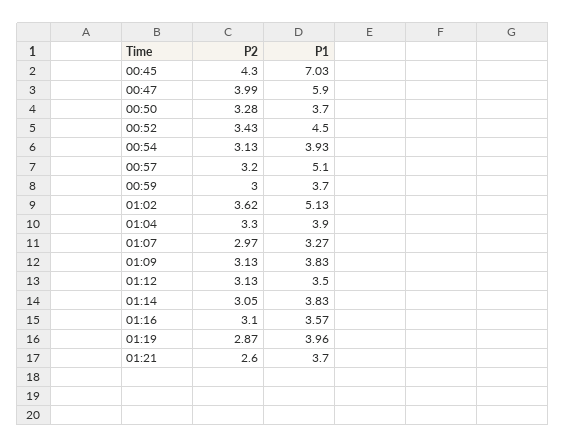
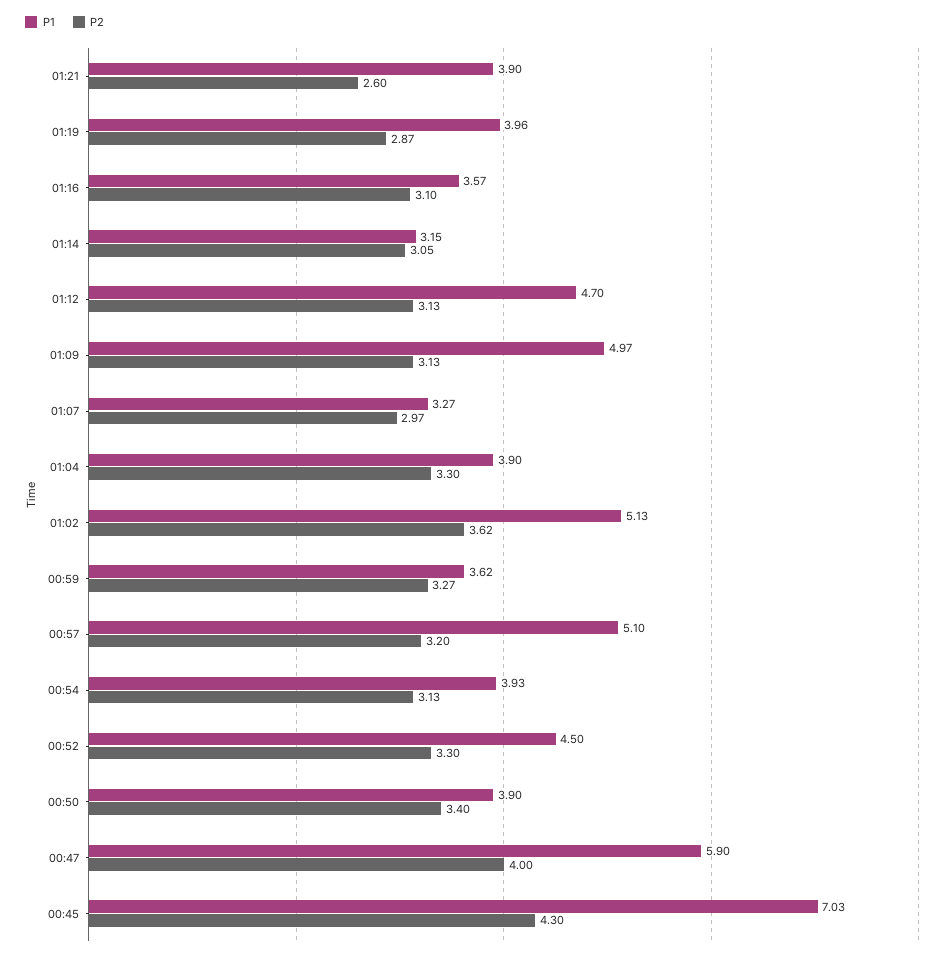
  {
    "P2": {
      "00:45": 4.3,
-     "00:47": 3.99,
+     "00:47": 4,
-     "00:50": 3.28,
+     "00:50": 3.4,
-     "00:52": 3.43,
+     "00:52": 3.3,
      "00:54": 3.13,
      "00:57": 3.2,
-     "00:59": 3,
+     "00:59": 3.27,
      "01:02": 3.62,
      "01:04": 3.3,
      "01:07": 2.97,
      "01:09": 3.13,
      "01:12": 3.13,
      "01:14": 3.05,
      "01:16": 3.1,
      "01:19": 2.87,
      "01:21": 2.6
    },
    "P1": {
      "00:45": 7.03,
      "00:47": 5.9,
-     "00:50": 3.7,
+     "00:50": 3.9,
      "00:52": 4.5,
      "00:54": 3.93,
      "00:57": 5.1,
-     "00:59": 3.7,
+     "00:59": 3.62,
      "01:02": 5.13,
      "01:04": 3.9,
      "01:07": 3.27,
-     "01:09": 3.83,
+     "01:09": 4.97,
-     "01:12": 3.5,
+     "01:12": 4.7,
-     "01:14": 3.83,
+     "01:14": 3.15,
      "01:16": 3.57,
      "01:19": 3.96,
-     "01:21": 3.7
+     "01:21": 3.9
    }
  }

